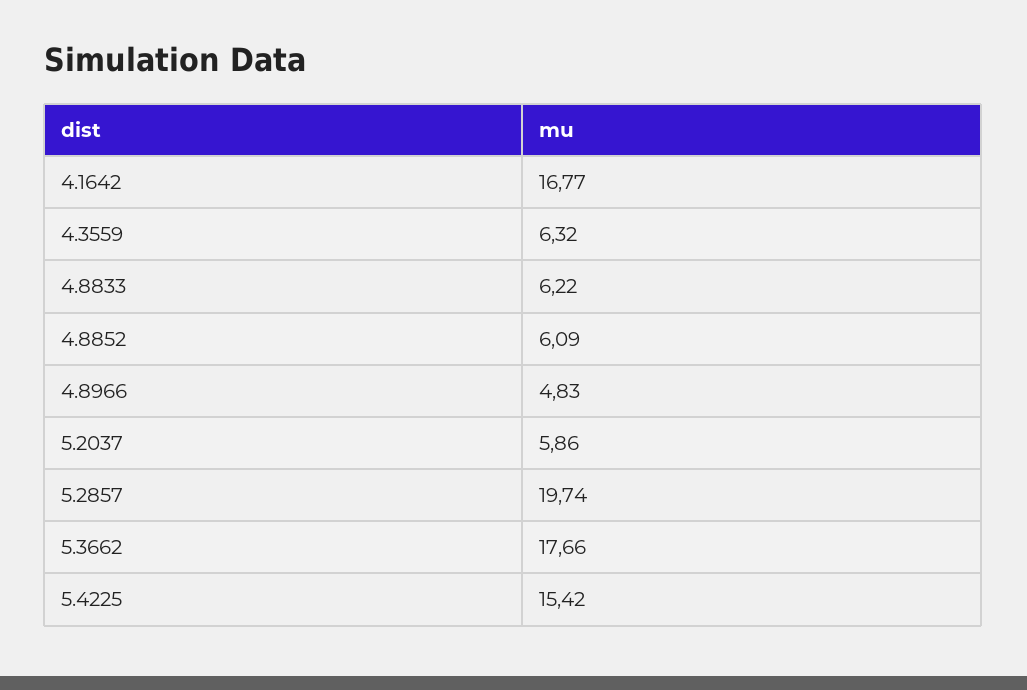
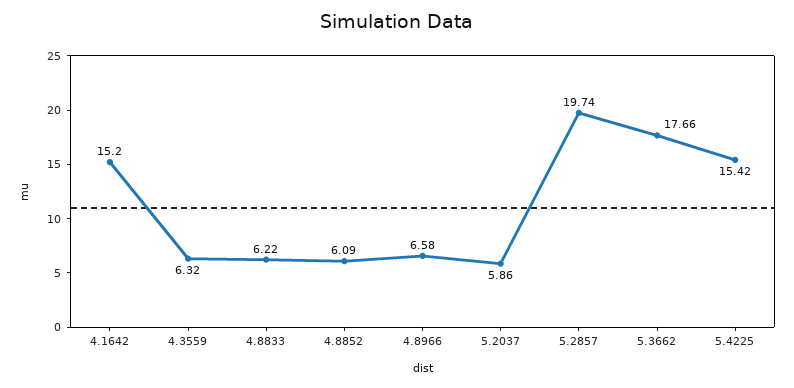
  {
-   "4.1642": 16.77,
+   "4.1642": 15.2,
    "4.3559": 6.32,
    "4.8833": 6.22,
    "4.8852": 6.09,
-   "4.8966": 4.83,
+   "4.8966": 6.58,
    "5.2037": 5.86,
    "5.2857": 19.74,
    "5.3662": 17.66,
    "5.4225": 15.42
  }

